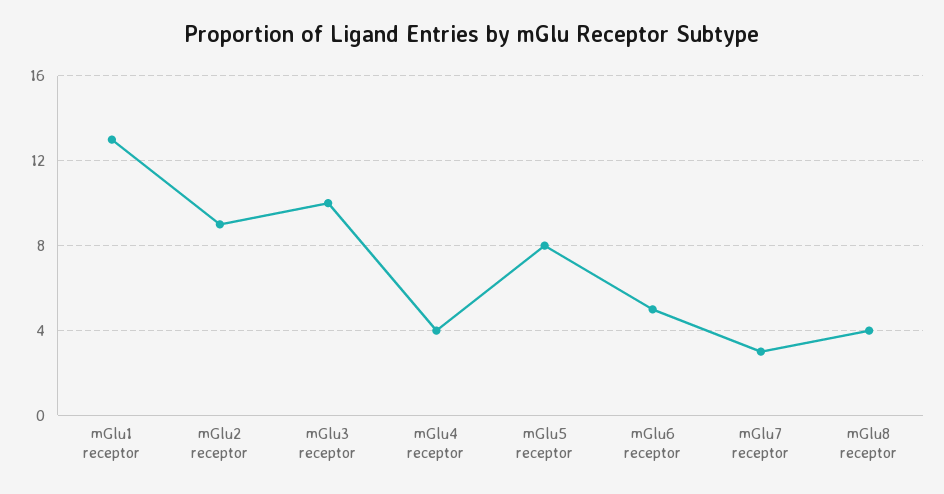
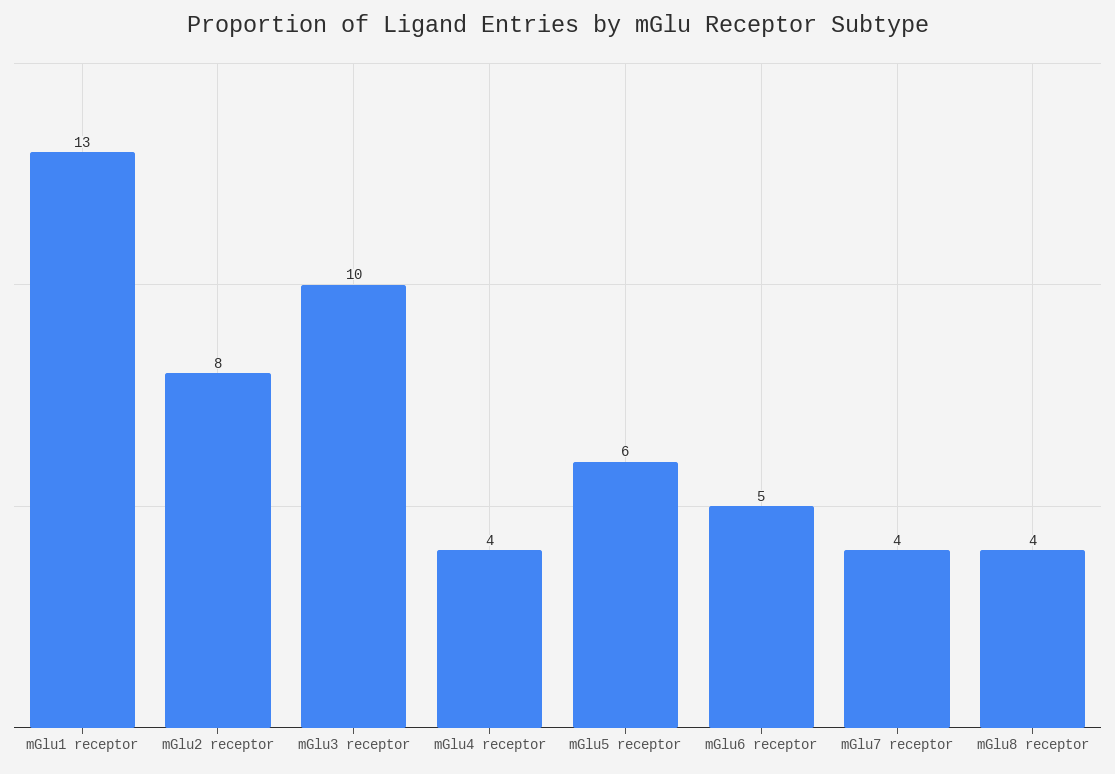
  {
    "mGlu1 receptor": 13,
-   "mGlu2 receptor": 9,
+   "mGlu2 receptor": 8,
    "mGlu3 receptor": 10,
    "mGlu4 receptor": 4,
-   "mGlu5 receptor": 8,
+   "mGlu5 receptor": 6,
    "mGlu6 receptor": 5,
-   "mGlu7 receptor": 3,
+   "mGlu7 receptor": 4,
    "mGlu8 receptor": 4
  }

